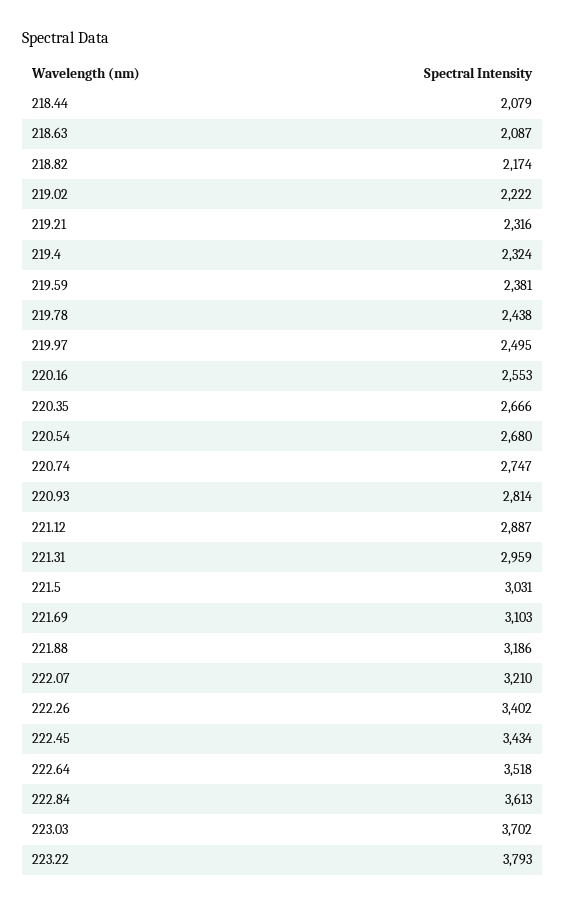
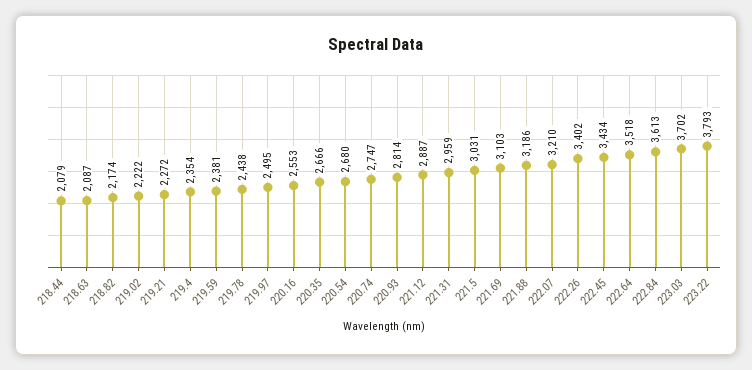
  {
    "218.44": 2079,
    "218.63": 2087,
    "218.82": 2174,
    "219.02": 2222,
-   "219.21": 2316,
+   "219.21": 2272,
-   "219.4": 2324,
+   "219.4": 2354,
    "219.59": 2381,
    "219.78": 2438,
    "219.97": 2495,
    "220.16": 2553,
    "220.35": 2666,
    "220.54": 2680,
    "220.74": 2747,
    "220.93": 2814,
    "221.12": 2887,
    "221.31": 2959,
    "221.5": 3031,
    "221.69": 3103,
    "221.88": 3186,
    "222.07": 3210,
    "222.26": 3402,
    "222.45": 3434,
    "222.64": 3518,
    "222.84": 3613,
    "223.03": 3702,
    "223.22": 3793
  }

